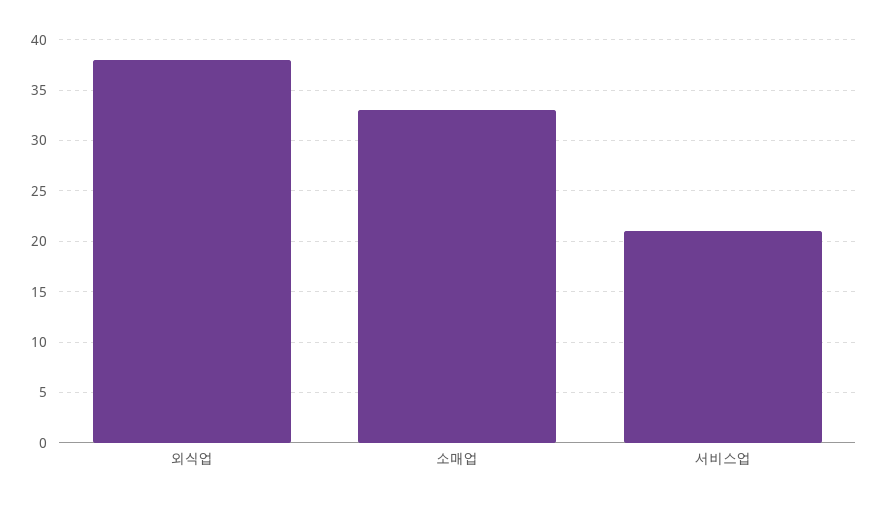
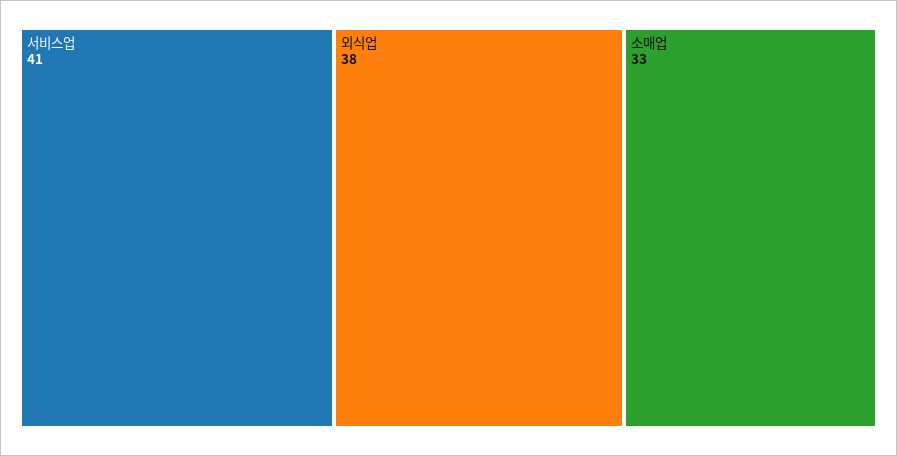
  {
    "외식업": 38,
    "소매업": 33,
-   "서비스업": 21
+   "서비스업": 41
  }

